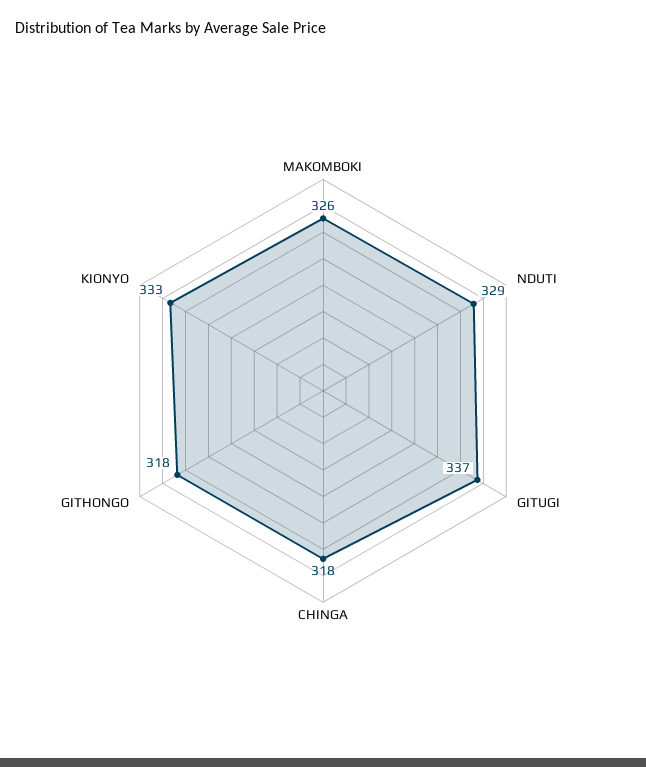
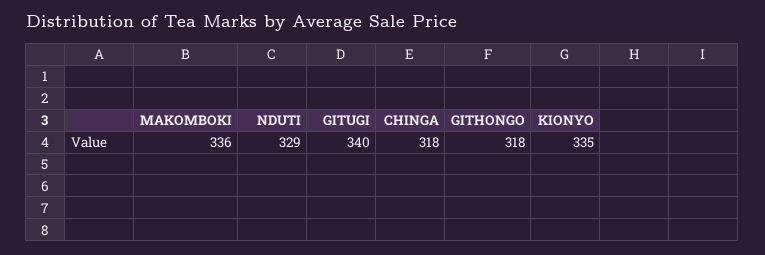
  {
-   "MAKOMBOKI": 326,
+   "MAKOMBOKI": 336,
    "NDUTI": 329,
-   "GITUGI": 337,
+   "GITUGI": 340,
    "CHINGA": 318,
    "GITHONGO": 318,
-   "KIONYO": 333
+   "KIONYO": 335
  }

